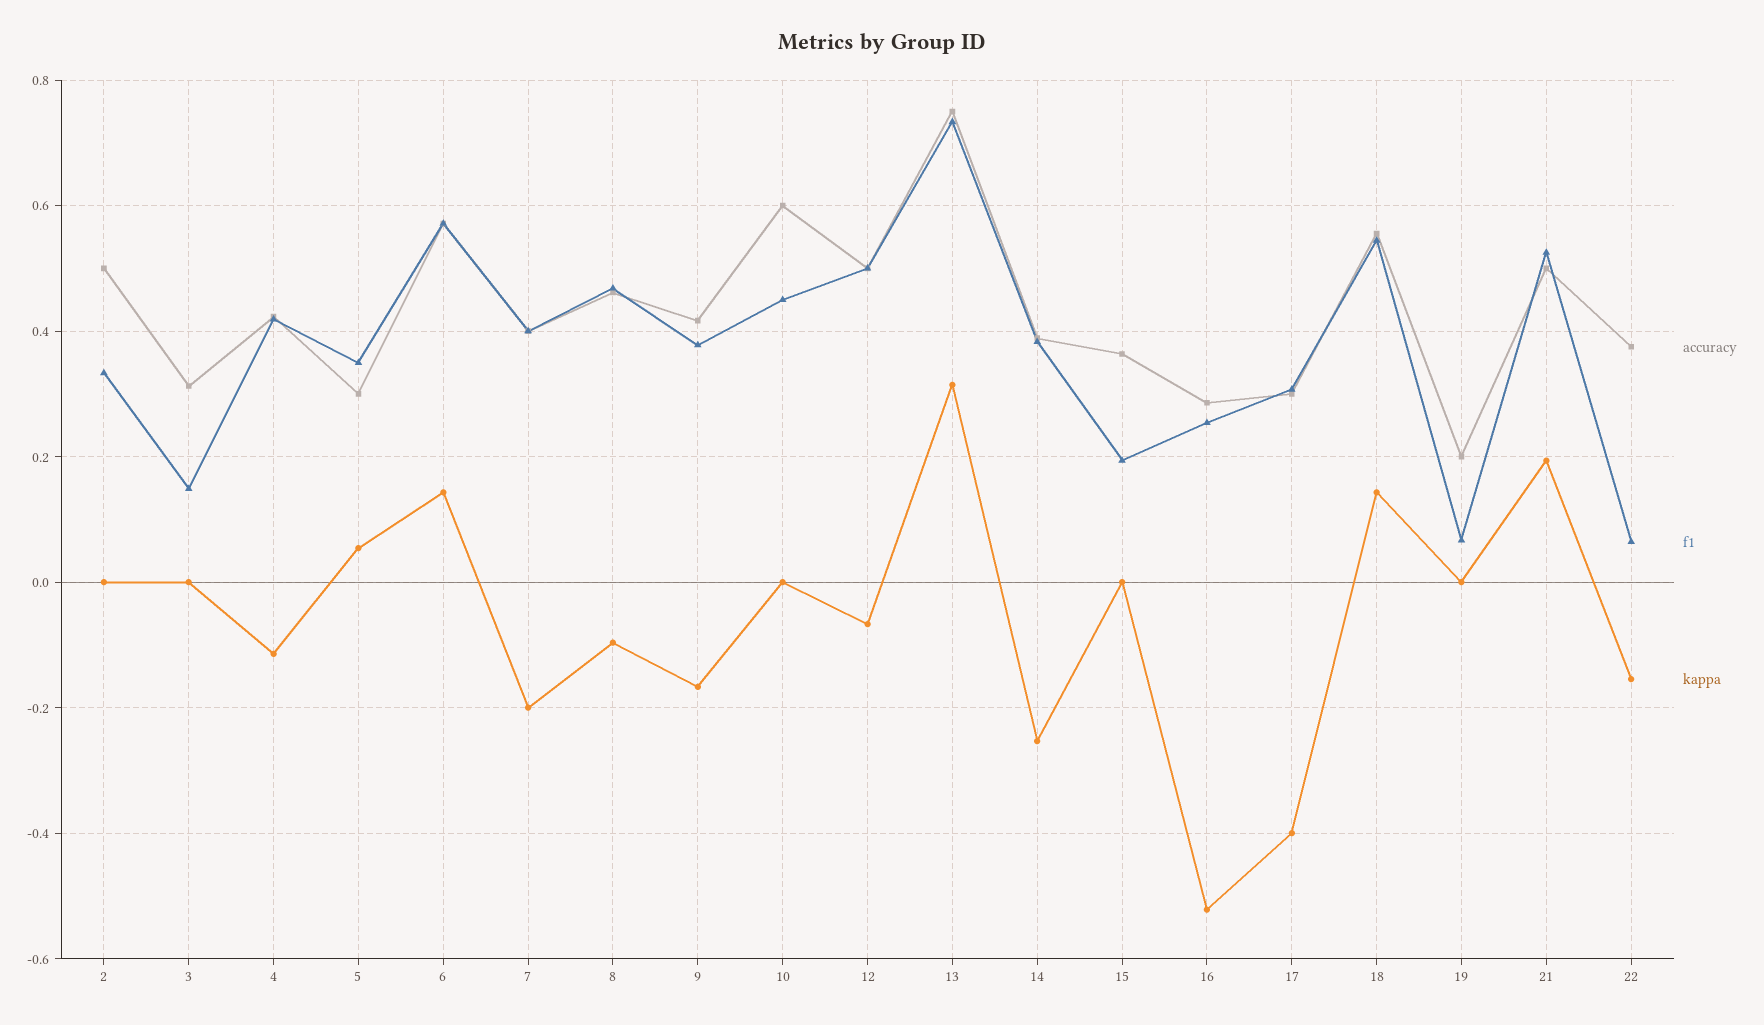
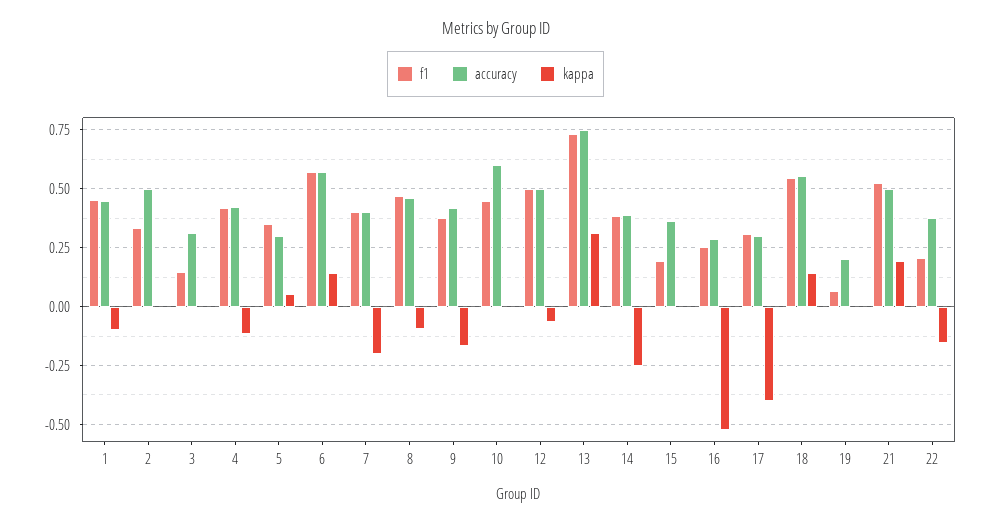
  {
    "accuracy": {
      "2": 0.5,
      "3": 0.32,
      "4": 0.42,
      "5": 0.3,
      "6": 0.58,
      "7": 0.4,
      "8": 0.46,
      "9": 0.42,
      "10": 0.6,
      "12": 0.5,
      "13": 0.76,
      "14": 0.38,
      "15": 0.36,
      "16": 0.28,
      "17": 0.3,
      "18": 0.56,
      "19": 0.2,
      "21": 0.5,
-     "22": 0.38
+     "22": 0.38,
+     "1": 0.45
    },
    "f1": {
      "2": 0.34,
      "3": 0.14,
      "4": 0.42,
      "5": 0.34,
      "6": 0.58,
      "7": 0.4,
      "8": 0.46,
      "9": 0.38,
      "10": 0.46,
      "12": 0.5,
      "13": 0.74,
      "14": 0.38,
      "15": 0.2,
      "16": 0.26,
      "17": 0.3,
      "18": 0.54,
      "19": 0.06,
      "21": 0.52,
-     "22": 0.06
+     "22": 0.2,
+     "1": 0.45
    },
    "kappa": {
      "2": 0,
      "3": 0,
      "4": -0.12,
      "5": 0.06,
      "6": 0.14,
      "7": -0.2,
      "8": -0.1,
      "9": -0.16,
      "10": 0,
      "12": -0.06,
      "13": 0.32,
      "14": -0.26,
      "15": 0,
      "16": -0.52,
      "17": -0.4,
      "18": 0.14,
      "19": 0,
      "21": 0.2,
-     "22": -0.16
+     "22": -0.16,
+     "1": -0.1
    }
  }

